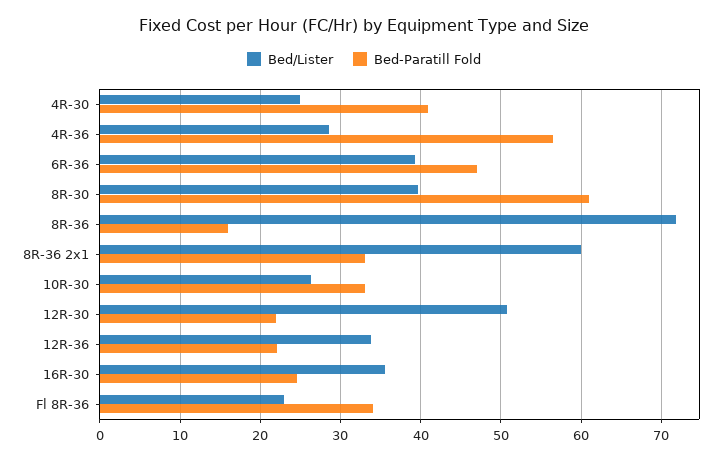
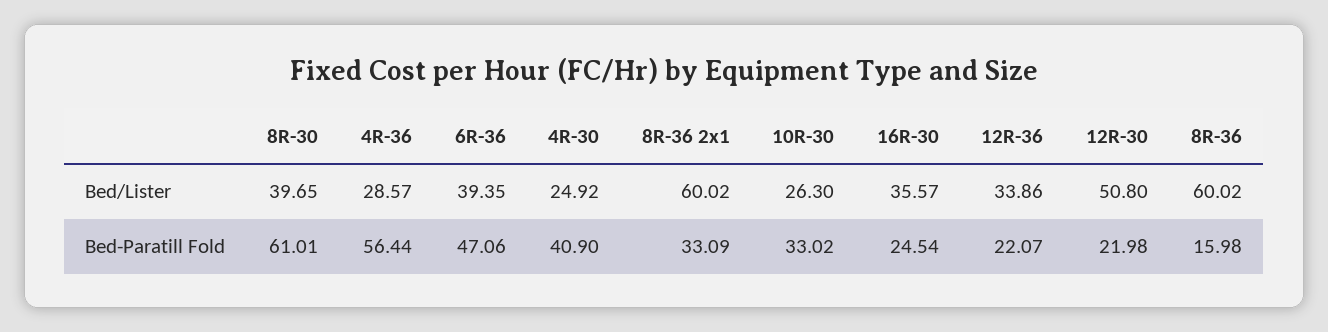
  {
    "Bed/Lister": {
      "4R-30": 24.92,
      "4R-36": 28.57,
      "6R-36": 39.35,
      "8R-30": 39.65,
-     "8R-36": 72,
+     "8R-36": 60.02,
      "8R-36 2x1": 60.02,
      "10R-30": 26.3,
      "12R-30": 50.8,
      "12R-36": 33.86,
-     "16R-30": 35.57,
+     "16R-30": 35.57
-     "Fl 8R-36": 23
    },
    "Bed-Paratill Fold": {
      "4R-30": 40.9,
      "4R-36": 56.44,
      "6R-36": 47.06,
      "8R-30": 61.01,
      "8R-36": 15.98,
      "8R-36 2x1": 33.09,
      "10R-30": 33.02,
      "12R-30": 21.98,
      "12R-36": 22.07,
-     "16R-30": 24.54,
+     "16R-30": 24.54
-     "Fl 8R-36": 34
    }
  }

